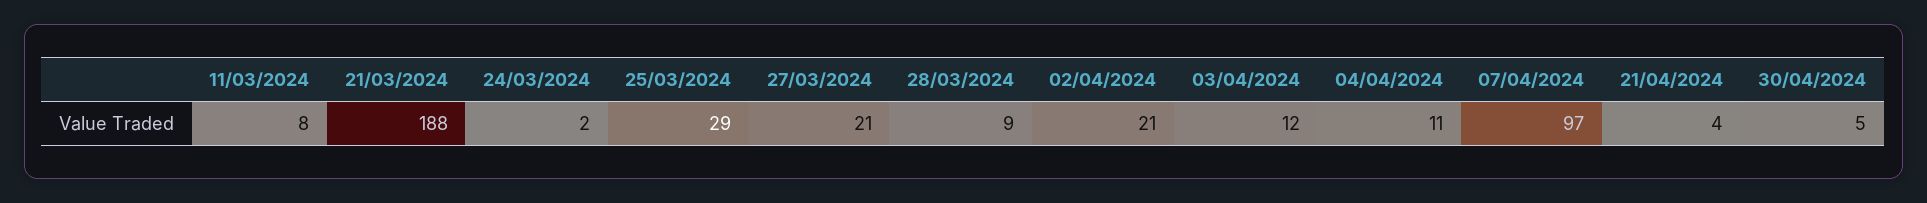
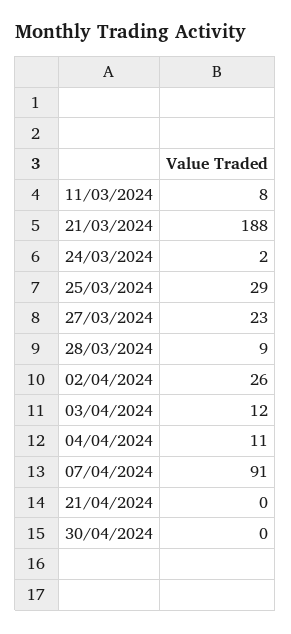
  {
    "11/03/2024": 8,
    "21/03/2024": 188,
    "24/03/2024": 2,
    "25/03/2024": 29,
-   "27/03/2024": 21,
+   "27/03/2024": 23,
    "28/03/2024": 9,
-   "02/04/2024": 21,
+   "02/04/2024": 26,
    "03/04/2024": 12,
    "04/04/2024": 11,
-   "07/04/2024": 97,
+   "07/04/2024": 91,
-   "21/04/2024": 4,
+   "21/04/2024": 0,
-   "30/04/2024": 5
+   "30/04/2024": 0
  }

